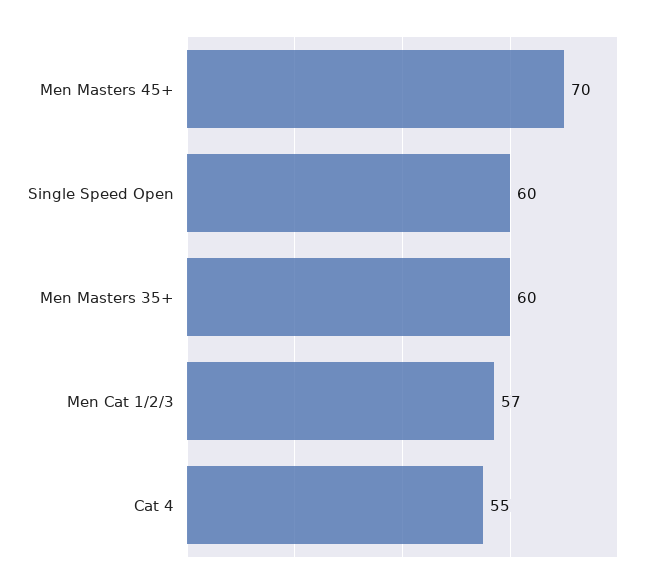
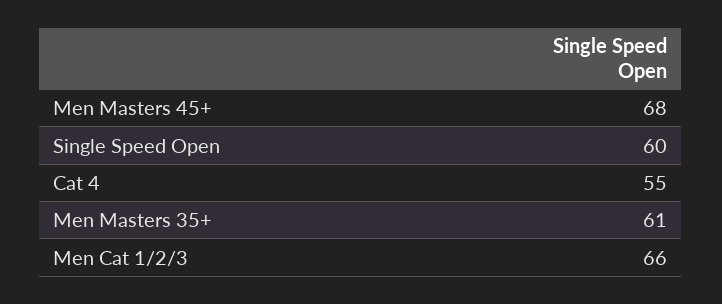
  {
-   "Men Masters 45+": 70,
+   "Men Masters 45+": 68,
    "Single Speed Open": 60,
-   "Men Masters 35+": 60,
+   "Men Masters 35+": 61,
-   "Men Cat 1/2/3": 57,
+   "Men Cat 1/2/3": 66,
    "Cat 4": 55
  }

